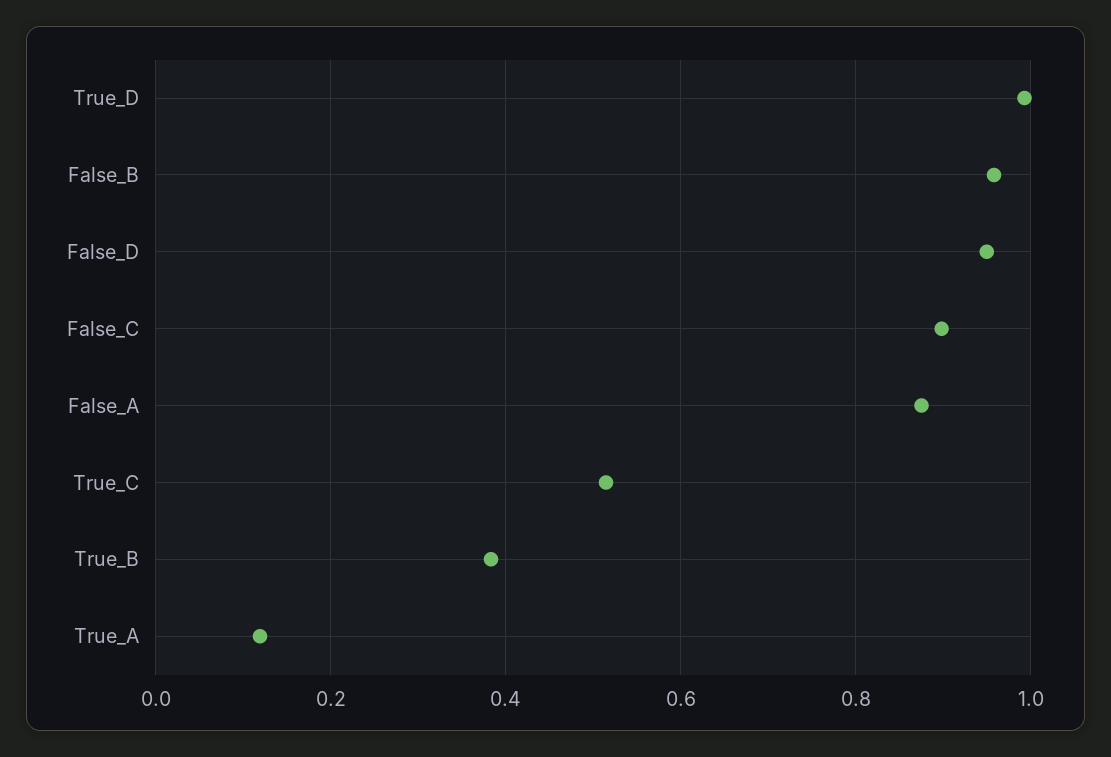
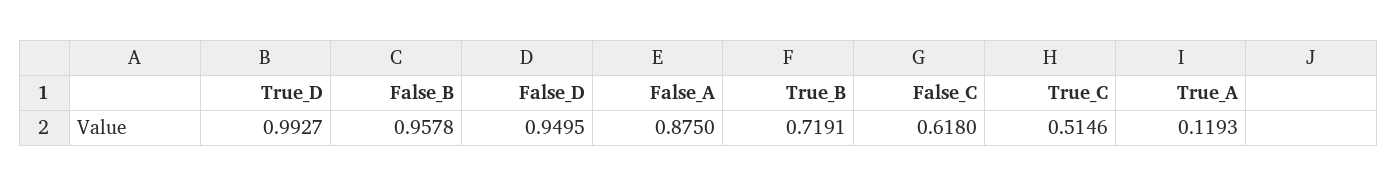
  {
    "True_D": 0.9927,
    "False_B": 0.9578,
    "False_D": 0.9495,
-   "False_C": 0.9,
+   "False_C": 0.618,
    "False_A": 0.875,
    "True_C": 0.5146,
-   "True_B": 0.38,
+   "True_B": 0.7191,
    "True_A": 0.1193
  }

